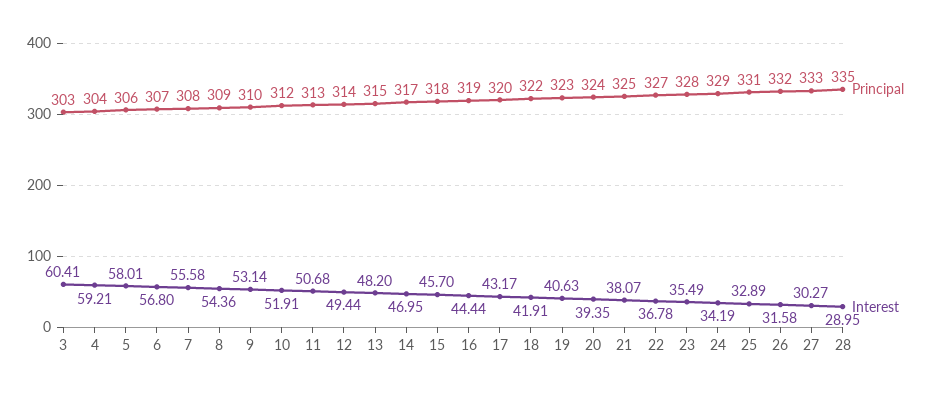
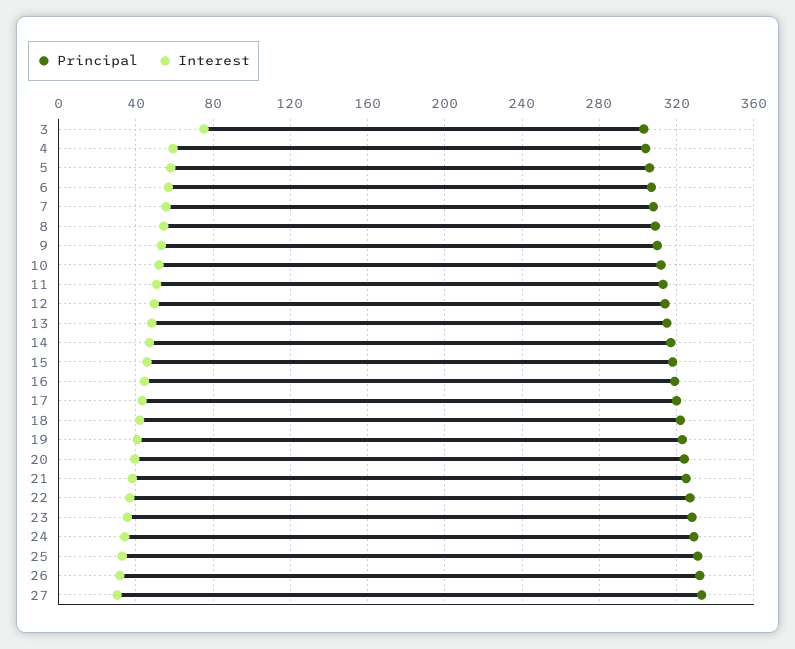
  {
    "Principal": {
      "3": 303,
      "4": 304,
      "5": 306,
      "6": 307,
      "7": 308,
      "8": 309,
      "9": 310,
      "10": 312,
      "11": 313,
      "12": 314,
      "13": 315,
      "14": 317,
      "15": 318,
      "16": 319,
      "17": 320,
      "18": 322,
      "19": 323,
      "20": 324,
      "21": 325,
      "22": 327,
      "23": 328,
      "24": 329,
      "25": 331,
      "26": 332,
-     "27": 333,
+     "27": 333
-     "28": 335
    },
    "Interest": {
-     "3": 60.41,
+     "3": 75,
      "4": 59.21,
      "5": 58.01,
      "6": 56.8,
      "7": 55.58,
      "8": 54.36,
      "9": 53.14,
      "10": 51.91,
      "11": 50.68,
      "12": 49.44,
      "13": 48.2,
      "14": 46.95,
      "15": 45.7,
      "16": 44.44,
      "17": 43.17,
      "18": 41.91,
      "19": 40.63,
      "20": 39.35,
      "21": 38.07,
      "22": 36.78,
      "23": 35.49,
      "24": 34.19,
      "25": 32.89,
      "26": 31.58,
-     "27": 30.27,
+     "27": 30.27
-     "28": 28.95
    }
  }

